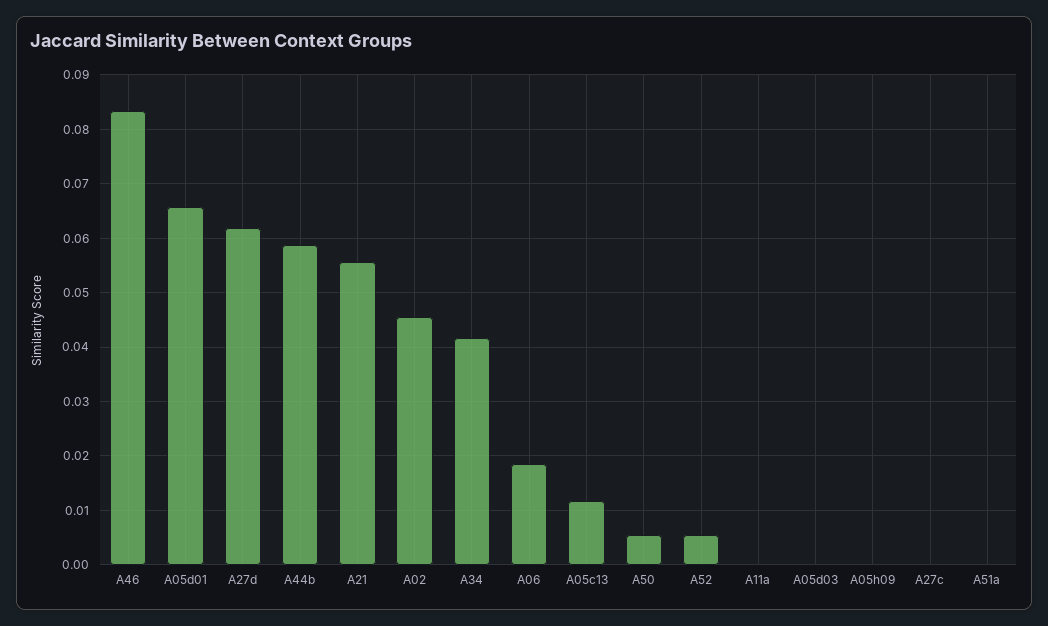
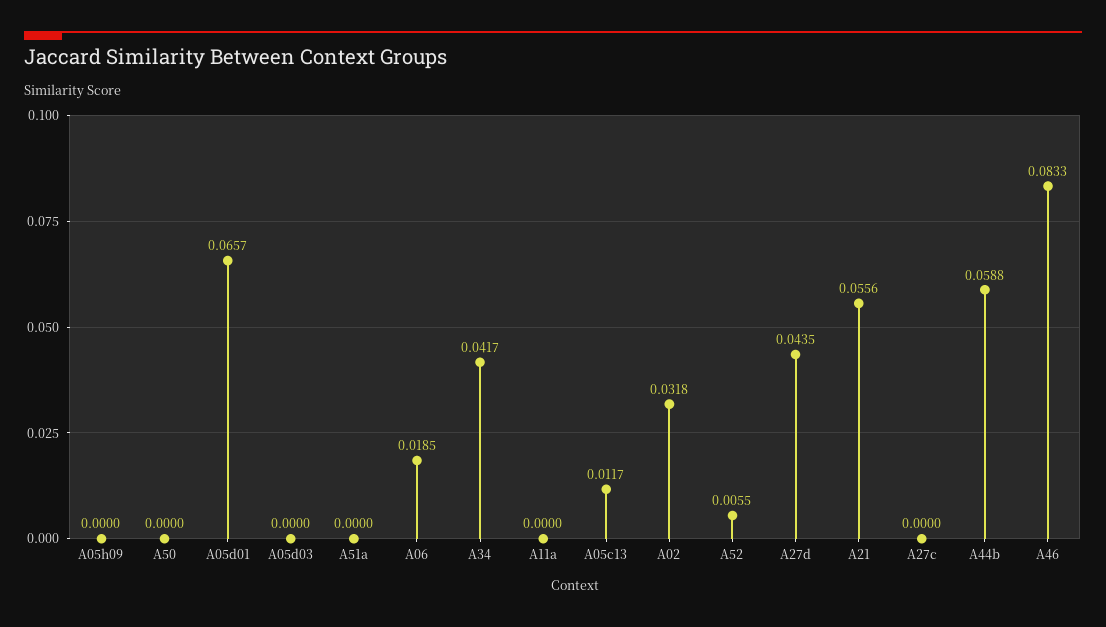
  {
    "A46": 0.0833,
    "A05d01": 0.0657,
-   "A27d": 0.062,
+   "A27d": 0.0435,
    "A44b": 0.0588,
    "A21": 0.0556,
-   "A02": 0.046,
+   "A02": 0.0318,
    "A34": 0.0417,
    "A06": 0.0185,
    "A05c13": 0.0117,
-   "A50": 0.006,
+   "A50": 0,
    "A52": 0.0055,
    "A11a": 0,
    "A05d03": 0,
    "A05h09": 0,
    "A27c": 0,
    "A51a": 0
  }

